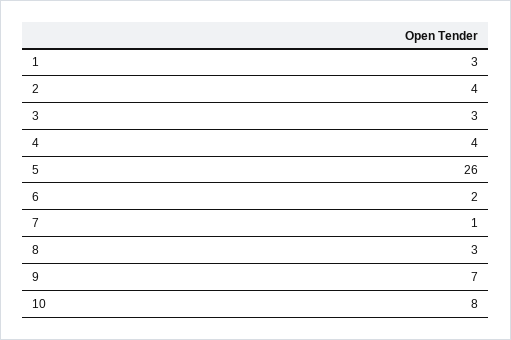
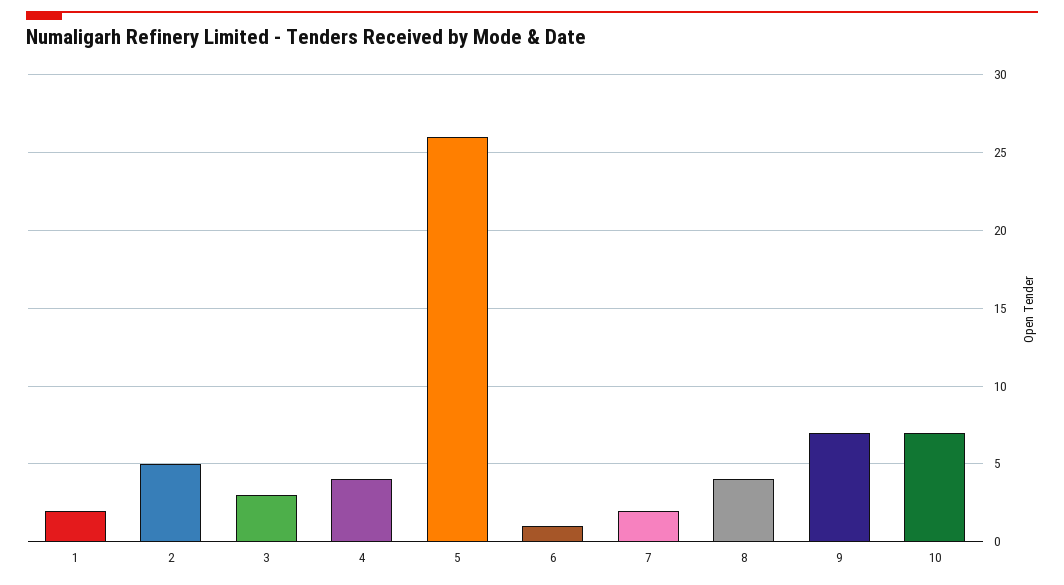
  {
-   "1": 3,
+   "1": 2,
-   "2": 4,
+   "2": 5,
    "3": 3,
    "4": 4,
    "5": 26,
-   "6": 2,
+   "6": 1,
-   "7": 1,
+   "7": 2,
-   "8": 3,
+   "8": 4,
    "9": 7,
-   "10": 8
+   "10": 7
  }

